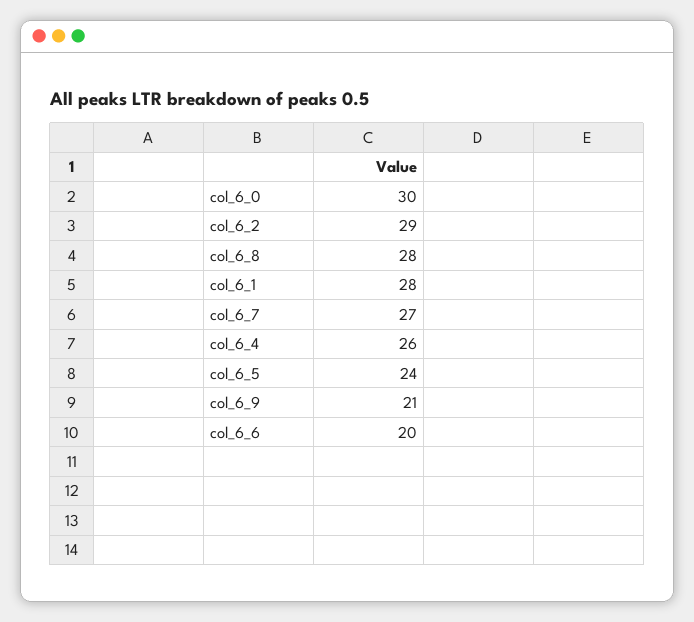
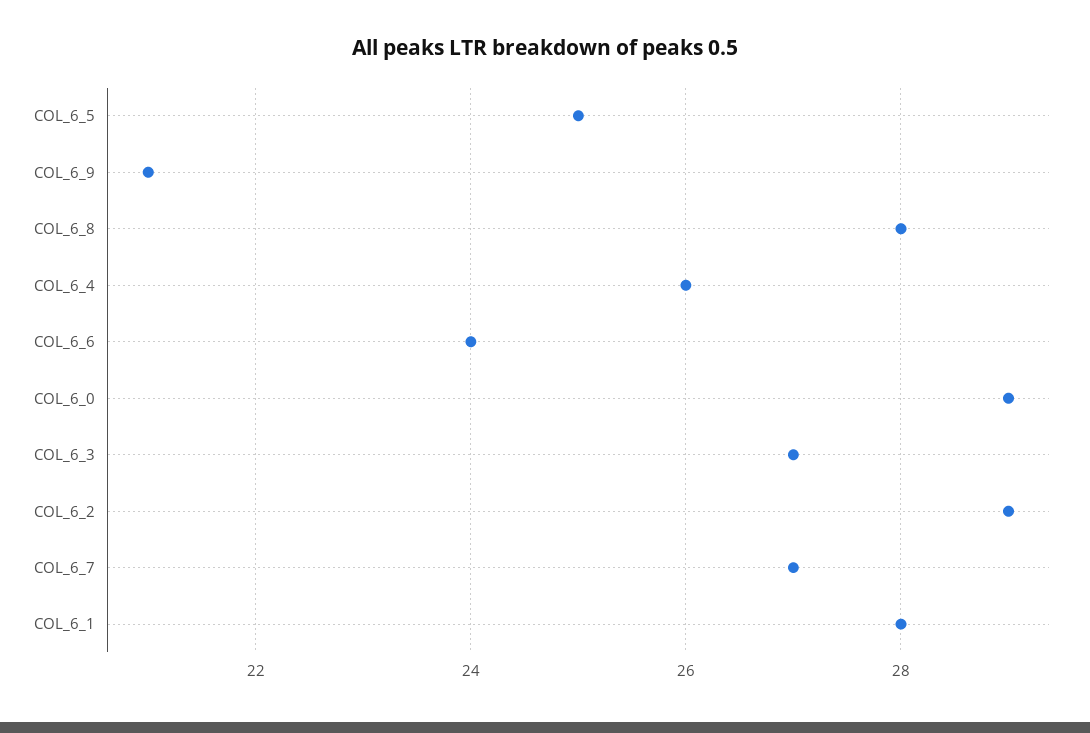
  {
-   "col_6_0": 30,
+   "col_6_0": 29,
    "col_6_2": 29,
    "col_6_8": 28,
    "col_6_1": 28,
    "col_6_7": 27,
    "col_6_4": 26,
-   "col_6_5": 24,
+   "col_6_5": 25,
    "col_6_9": 21,
-   "col_6_6": 20
+   "col_6_6": 24,
+   "COL_6_3": 27
  }

